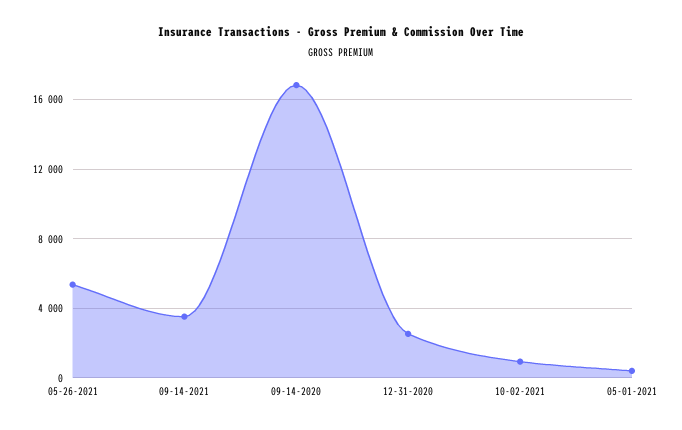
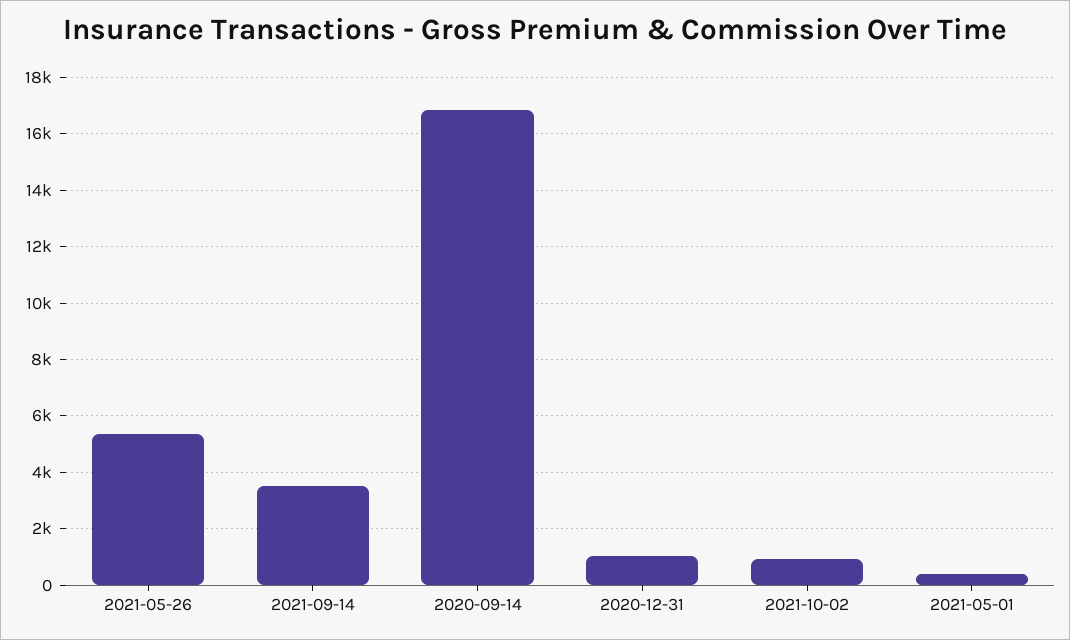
  {
    "05-26-2021": 5250,
    "09-14-2021": 3500,
    "09-14-2020": 16750,
-   "12-31-2020": 2500,
+   "12-31-2020": 1000,
    "10-02-2021": 1000,
    "05-01-2021": 500
  }

